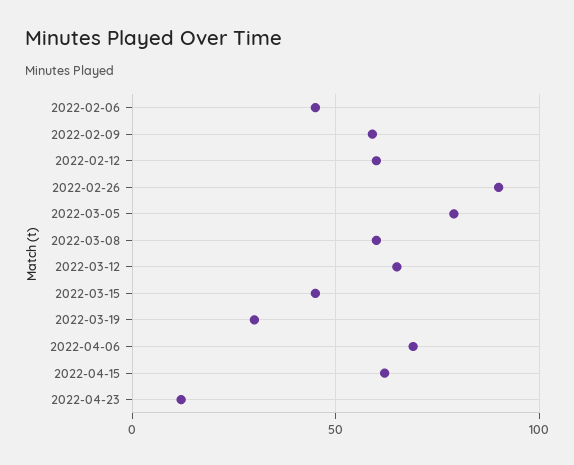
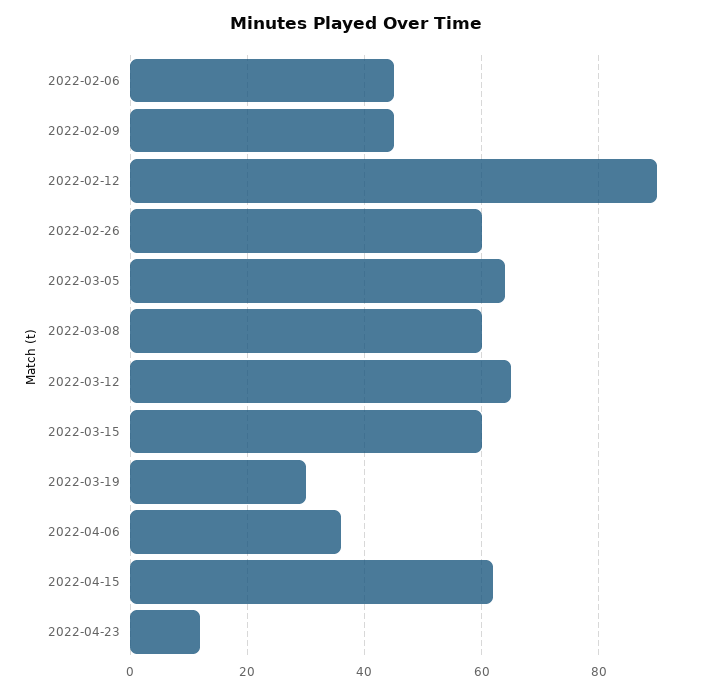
  {
    "2022-02-06": 45,
-   "2022-02-09": 60,
+   "2022-02-09": 45,
-   "2022-02-12": 60,
+   "2022-02-12": 90,
-   "2022-02-26": 90,
+   "2022-02-26": 60,
-   "2022-03-05": 80,
+   "2022-03-05": 65,
    "2022-03-08": 60,
    "2022-03-12": 65,
-   "2022-03-15": 45,
+   "2022-03-15": 60,
    "2022-03-19": 30,
-   "2022-04-06": 70,
+   "2022-04-06": 35,
    "2022-04-15": 60,
    "2022-04-23": 10
  }

